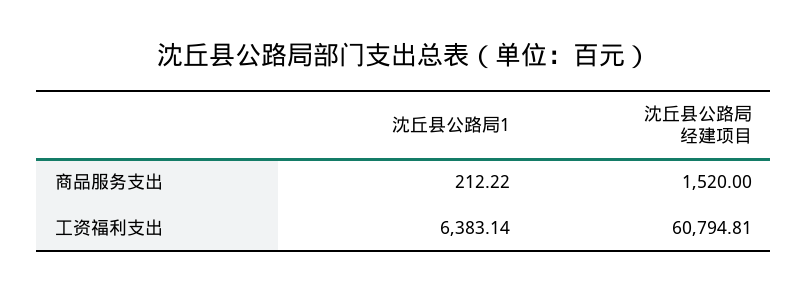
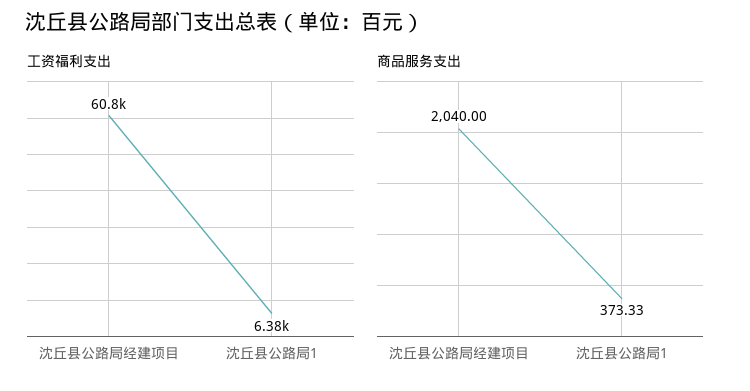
  {
    "商品服务支出": {
-     "沈丘县公路局1": 212.22,
+     "沈丘县公路局1": 373.33,
-     "沈丘县公路局经建项目": 1520
+     "沈丘县公路局经建项目": 2040
    },
    "工资福利支出": {
      "沈丘县公路局1": 6383.14,
      "沈丘县公路局经建项目": 60794.81
    }
  }

